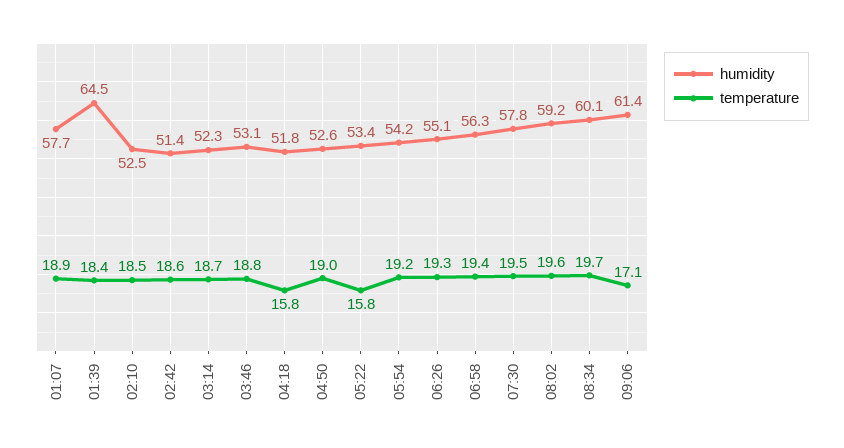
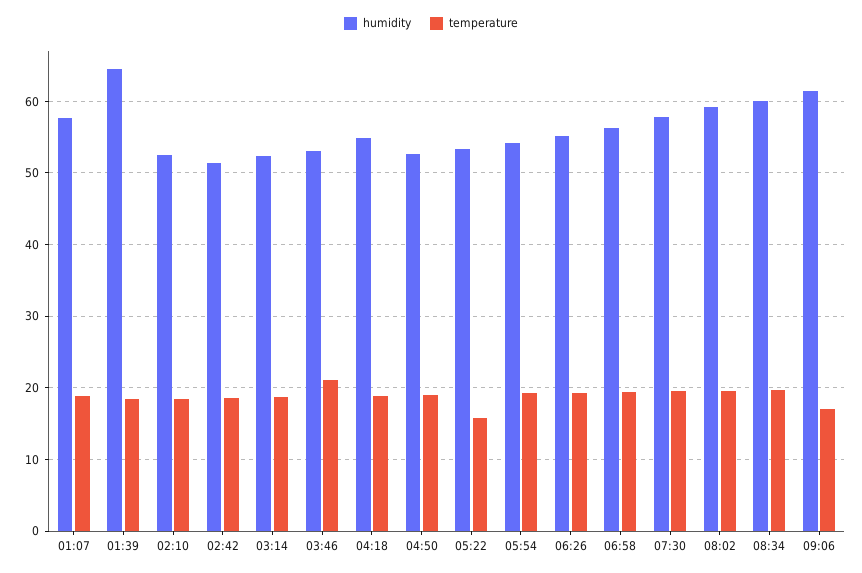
  {
    "humidity": {
      "01:07": 57.7,
      "01:39": 64.5,
      "02:10": 52.5,
      "02:42": 51.4,
      "03:14": 52.3,
      "03:46": 53.1,
-     "04:18": 51.8,
+     "04:18": 55,
      "04:50": 52.6,
      "05:22": 53.4,
      "05:54": 54.2,
      "06:26": 55.1,
      "06:58": 56.3,
      "07:30": 57.8,
      "08:02": 59.2,
      "08:34": 60.1,
      "09:06": 61.4
    },
    "temperature": {
      "01:07": 18.9,
      "01:39": 18.4,
      "02:10": 18.5,
      "02:42": 18.6,
      "03:14": 18.7,
-     "03:46": 18.8,
+     "03:46": 21,
-     "04:18": 15.8,
+     "04:18": 19,
      "04:50": 19,
      "05:22": 15.8,
      "05:54": 19.2,
      "06:26": 19.3,
      "06:58": 19.4,
      "07:30": 19.5,
      "08:02": 19.6,
      "08:34": 19.7,
      "09:06": 17.1
    }
  }

